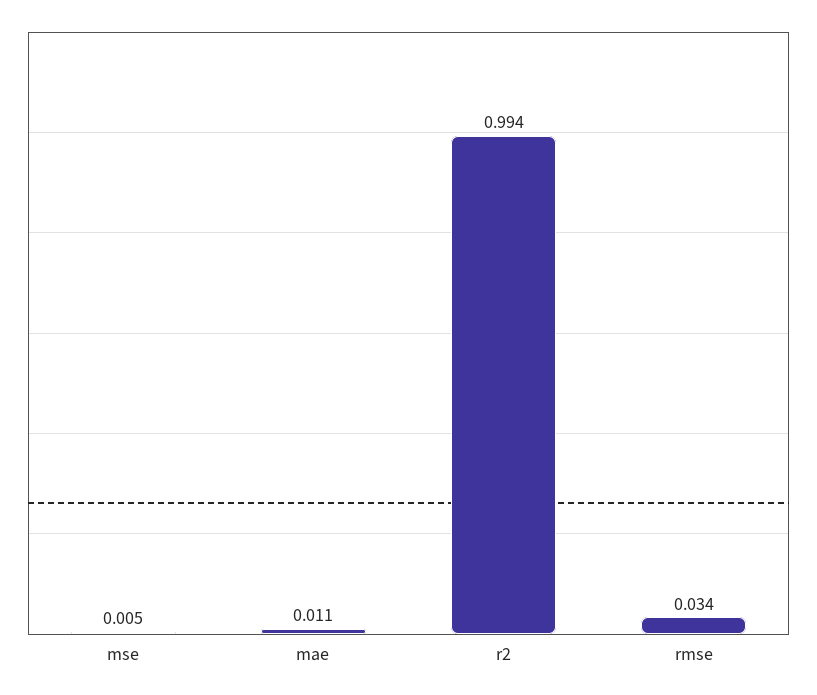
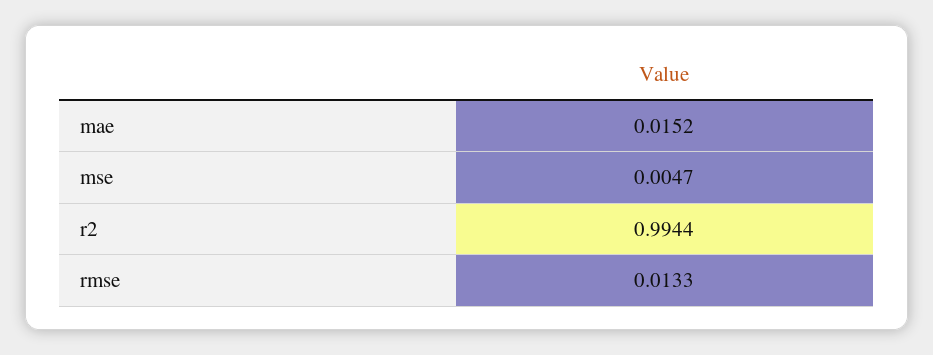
  {
    "mse": 0.0047,
-   "mae": 0.011,
+   "mae": 0.0152,
    "r2": 0.9944,
-   "rmse": 0.034
+   "rmse": 0.0133
  }

